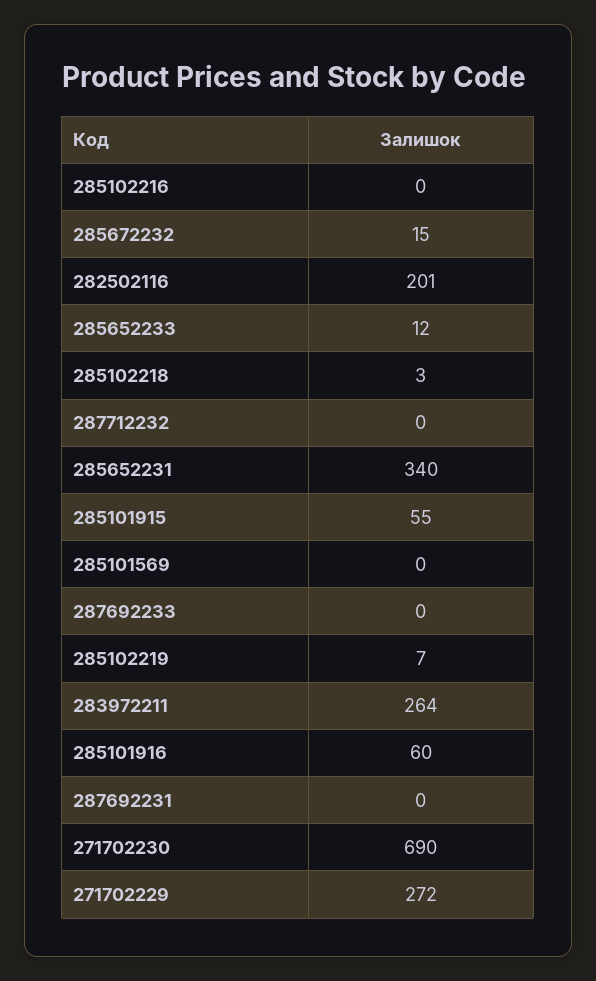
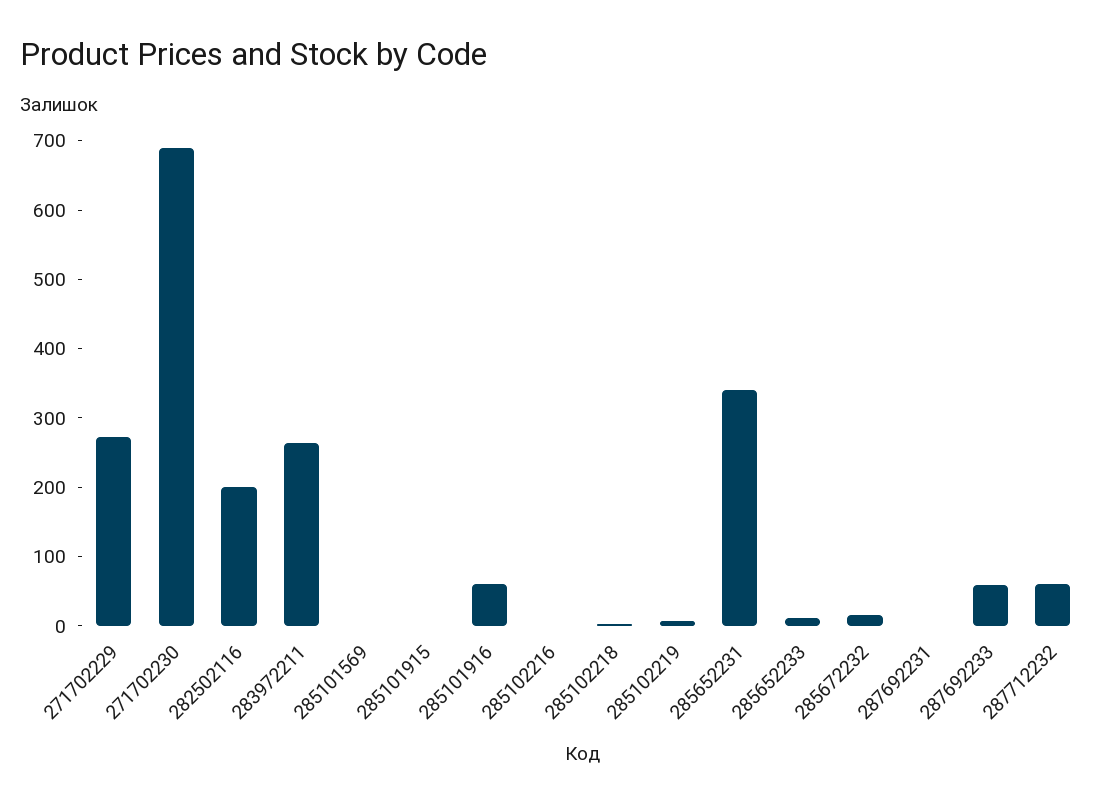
  {
    "285102216": 0,
    "285672232": 15,
    "282502116": 201,
    "285652233": 12,
    "285102218": 3,
-   "287712232": 0,
+   "287712232": 60,
    "285652231": 340,
-   "285101915": 55,
+   "285101915": 0,
    "285101569": 0,
-   "287692233": 0,
+   "287692233": 60,
    "285102219": 7,
    "283972211": 264,
    "285101916": 60,
    "287692231": 0,
    "271702230": 690,
    "271702229": 272
  }

